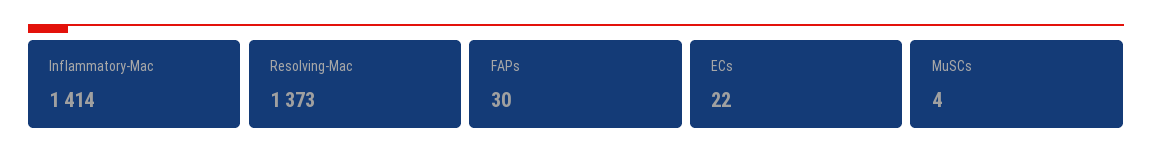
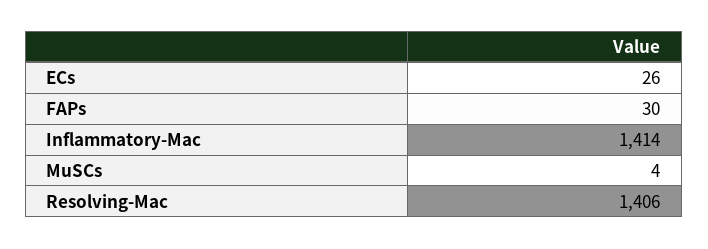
  {
    "Inflammatory-Mac": 1414,
-   "Resolving-Mac": 1373,
+   "Resolving-Mac": 1406,
    "FAPs": 30,
-   "ECs": 22,
+   "ECs": 26,
    "MuSCs": 4
  }

